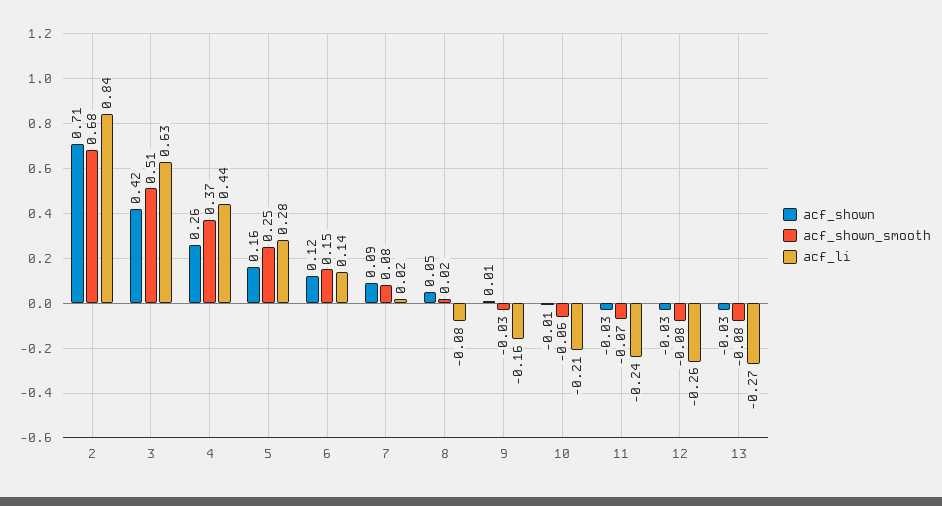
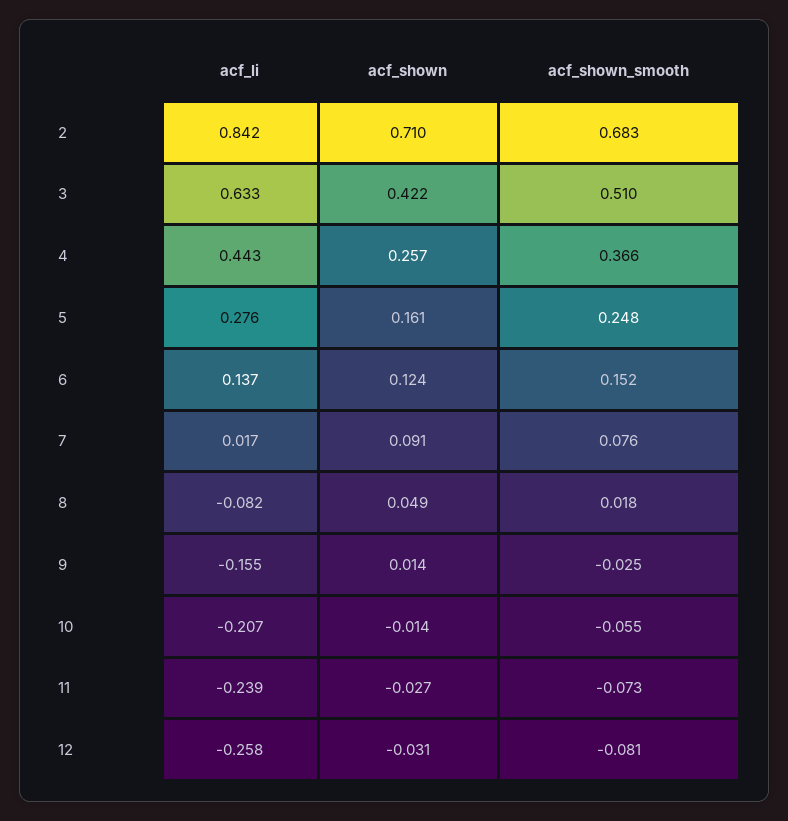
  {
    "acf_shown": {
      "2": 0.71,
      "3": 0.422,
      "4": 0.257,
      "5": 0.161,
      "6": 0.124,
      "7": 0.091,
      "8": 0.049,
      "9": 0.014,
      "10": -0.014,
      "11": -0.027,
-     "12": -0.031,
+     "12": -0.031
-     "13": -0.03
    },
    "acf_shown_smooth": {
      "2": 0.683,
      "3": 0.51,
      "4": 0.366,
      "5": 0.248,
      "6": 0.152,
      "7": 0.076,
      "8": 0.018,
      "9": -0.025,
      "10": -0.055,
      "11": -0.073,
-     "12": -0.081,
+     "12": -0.081
-     "13": -0.08
    },
    "acf_li": {
      "2": 0.842,
      "3": 0.633,
      "4": 0.443,
      "5": 0.276,
      "6": 0.137,
      "7": 0.017,
      "8": -0.082,
      "9": -0.155,
      "10": -0.207,
      "11": -0.239,
-     "12": -0.258,
+     "12": -0.258
-     "13": -0.27
    }
  }

